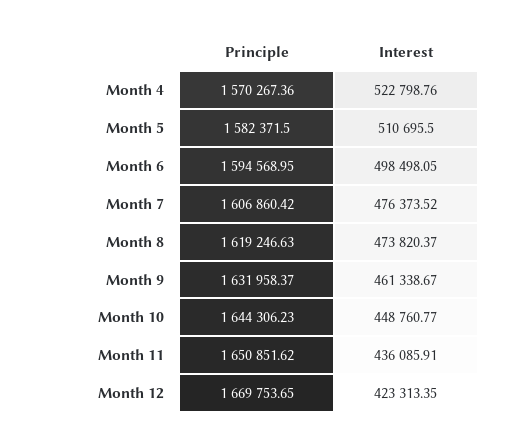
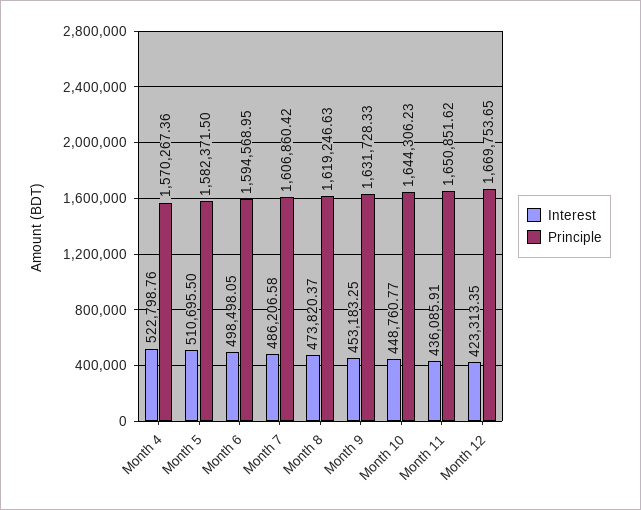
  {
    "Principle": {
      "Month 4": 1570267.36,
      "Month 5": 1582371.5,
      "Month 6": 1594568.95,
      "Month 7": 1606860.42,
      "Month 8": 1619246.63,
-     "Month 9": 1631958.37,
+     "Month 9": 1631728.33,
      "Month 10": 1644306.23,
      "Month 11": 1650851.62,
      "Month 12": 1669753.65
    },
    "Interest": {
      "Month 4": 522798.76,
      "Month 5": 510695.5,
      "Month 6": 498498.05,
-     "Month 7": 476373.52,
+     "Month 7": 486206.58,
      "Month 8": 473820.37,
-     "Month 9": 461338.67,
+     "Month 9": 453183.25,
      "Month 10": 448760.77,
      "Month 11": 436085.91,
      "Month 12": 423313.35
    }
  }

